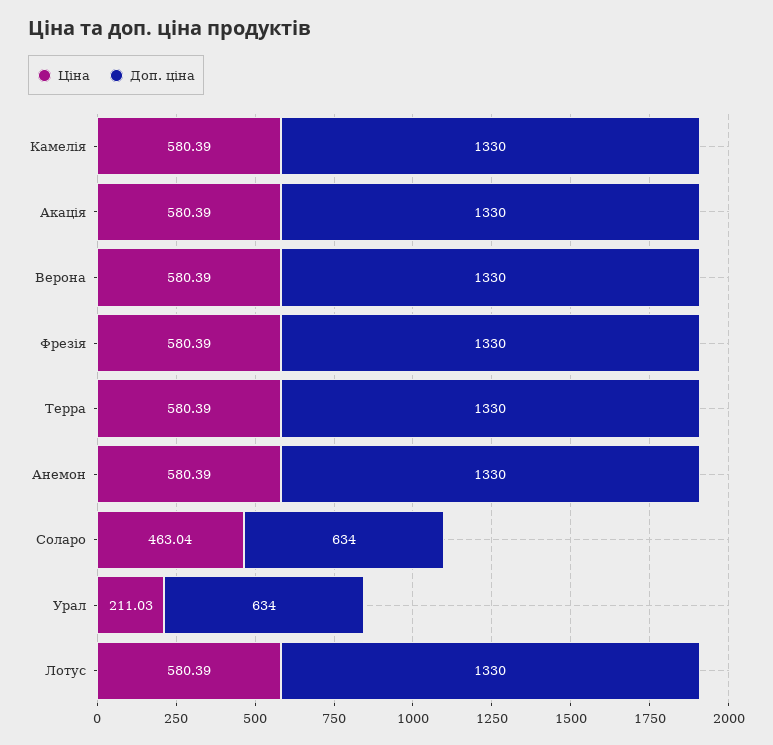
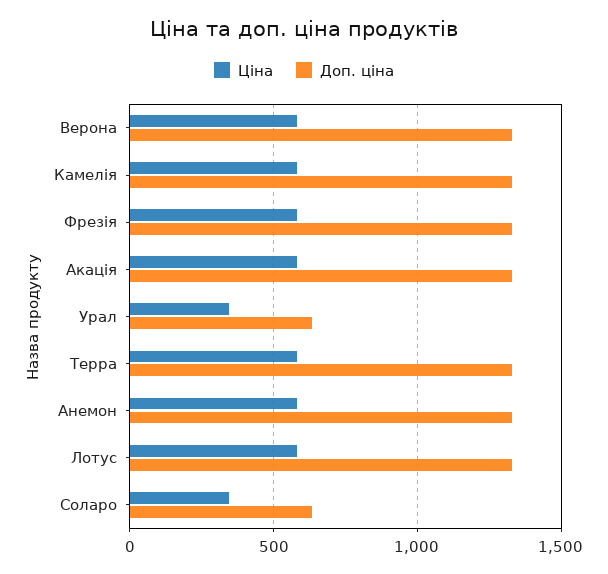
  {
    "Ціна": {
      "Камелія": 580.39,
      "Акація": 580.39,
      "Верона": 580.39,
      "Фрезія": 580.39,
      "Терра": 580.39,
      "Анемон": 580.39,
-     "Соларо": 463.04,
+     "Соларо": 350,
-     "Урал": 211.03,
+     "Урал": 350,
      "Лотус": 580.39
    },
    "Доп. ціна": {
      "Камелія": 1330,
      "Акація": 1330,
      "Верона": 1330,
      "Фрезія": 1330,
      "Терра": 1330,
      "Анемон": 1330,
      "Соларо": 634,
      "Урал": 634,
      "Лотус": 1330
    }
  }

